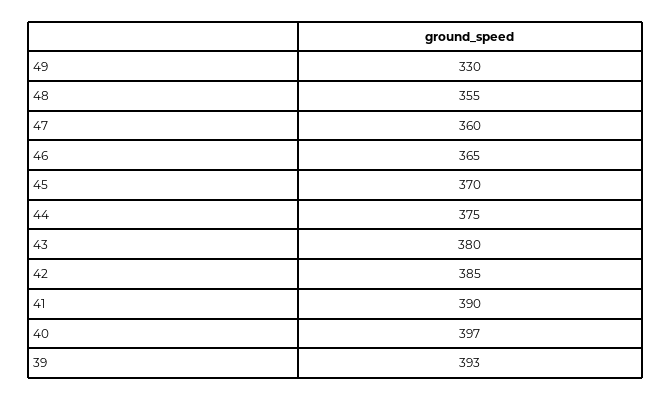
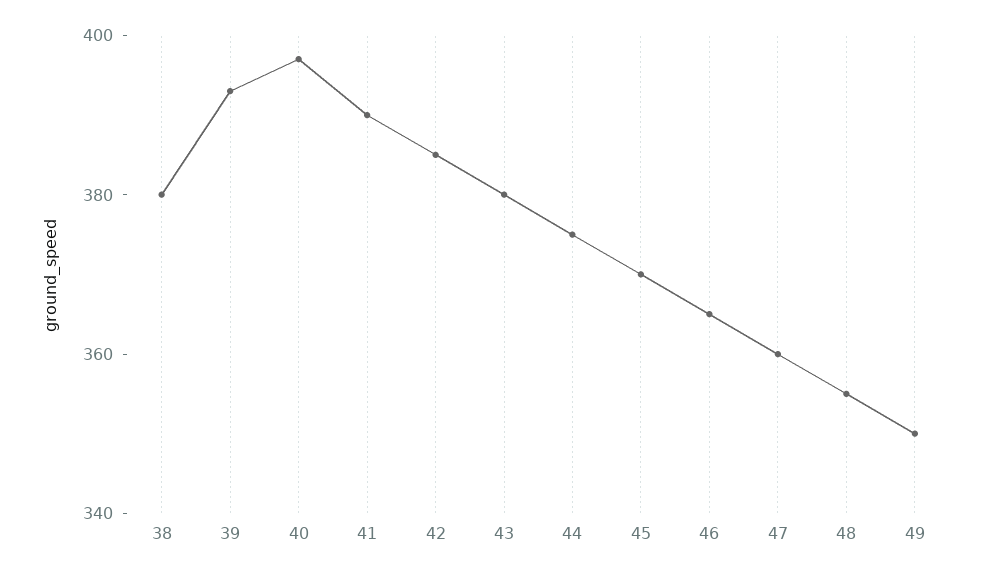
  {
-   "49": 330,
+   "49": 350,
    "48": 355,
    "47": 360,
    "46": 365,
    "45": 370,
    "44": 375,
    "43": 380,
    "42": 385,
    "41": 390,
    "40": 397,
-   "39": 393
+   "39": 393,
+   "38": 380
  }

